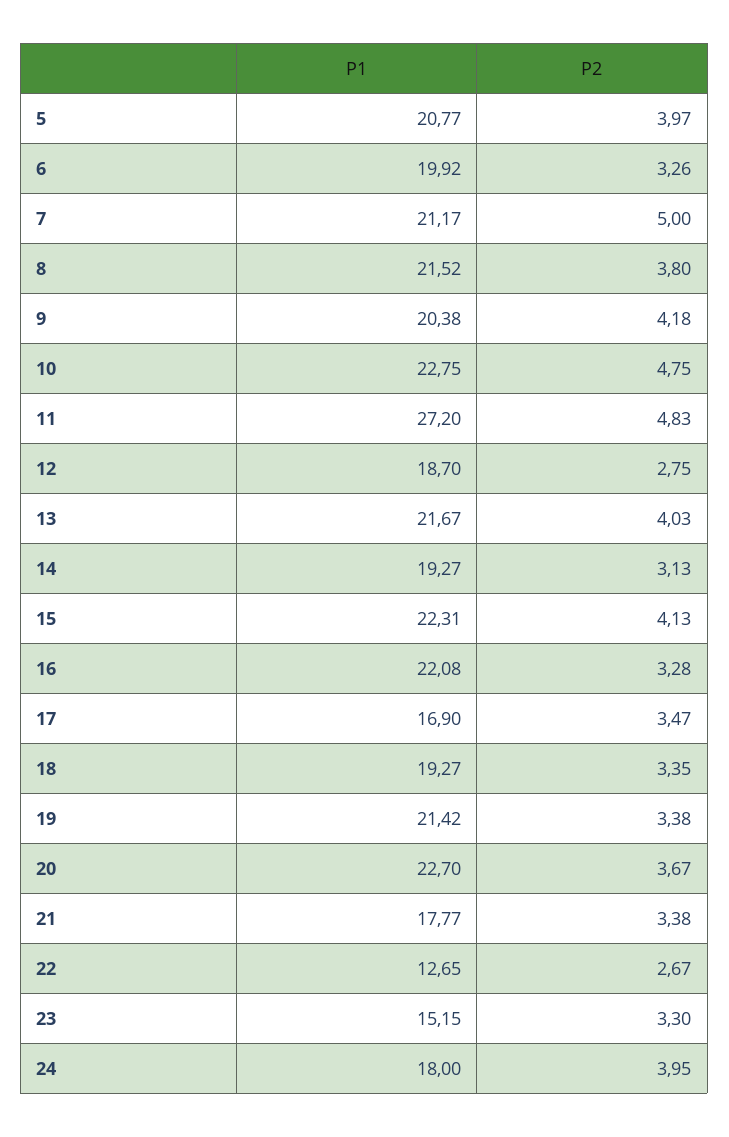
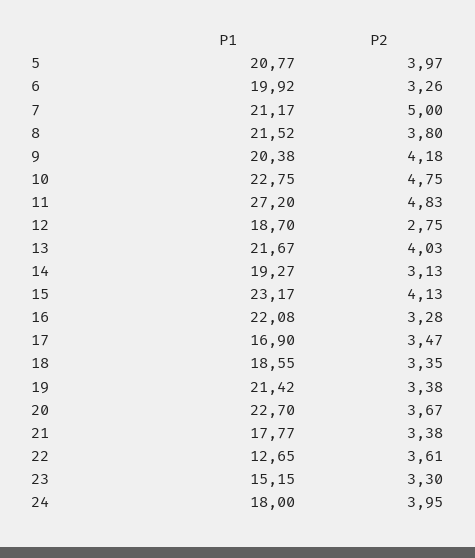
  {
    "P1": {
      "5": 20.77,
      "6": 19.92,
      "7": 21.17,
      "8": 21.52,
      "9": 20.38,
      "10": 22.75,
      "11": 27.2,
      "12": 18.7,
      "13": 21.67,
      "14": 19.27,
-     "15": 22.31,
+     "15": 23.17,
      "16": 22.08,
      "17": 16.9,
-     "18": 19.27,
+     "18": 18.55,
      "19": 21.42,
      "20": 22.7,
      "21": 17.77,
      "22": 12.65,
      "23": 15.15,
      "24": 18
    },
    "P2": {
      "5": 3.97,
      "6": 3.26,
      "7": 5,
      "8": 3.8,
      "9": 4.18,
      "10": 4.75,
      "11": 4.83,
      "12": 2.75,
      "13": 4.03,
      "14": 3.13,
      "15": 4.13,
      "16": 3.28,
      "17": 3.47,
      "18": 3.35,
      "19": 3.38,
      "20": 3.67,
      "21": 3.38,
-     "22": 2.67,
+     "22": 3.61,
      "23": 3.3,
      "24": 3.95
    }
  }

